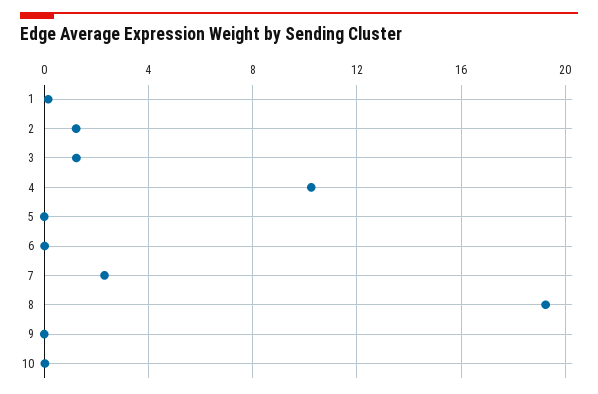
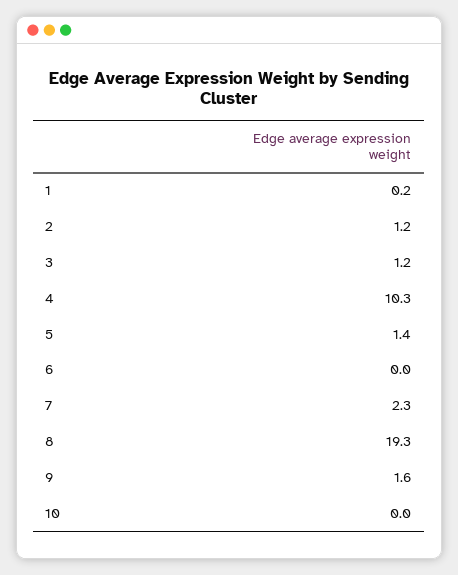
  {
    "1": 0.2,
    "2": 1.2,
    "3": 1.2,
    "4": 10.3,
-   "5": 0,
+   "5": 1.4,
    "6": 0,
    "7": 2.3,
    "8": 19.3,
-   "9": 0,
+   "9": 1.6,
    "10": 0
  }

